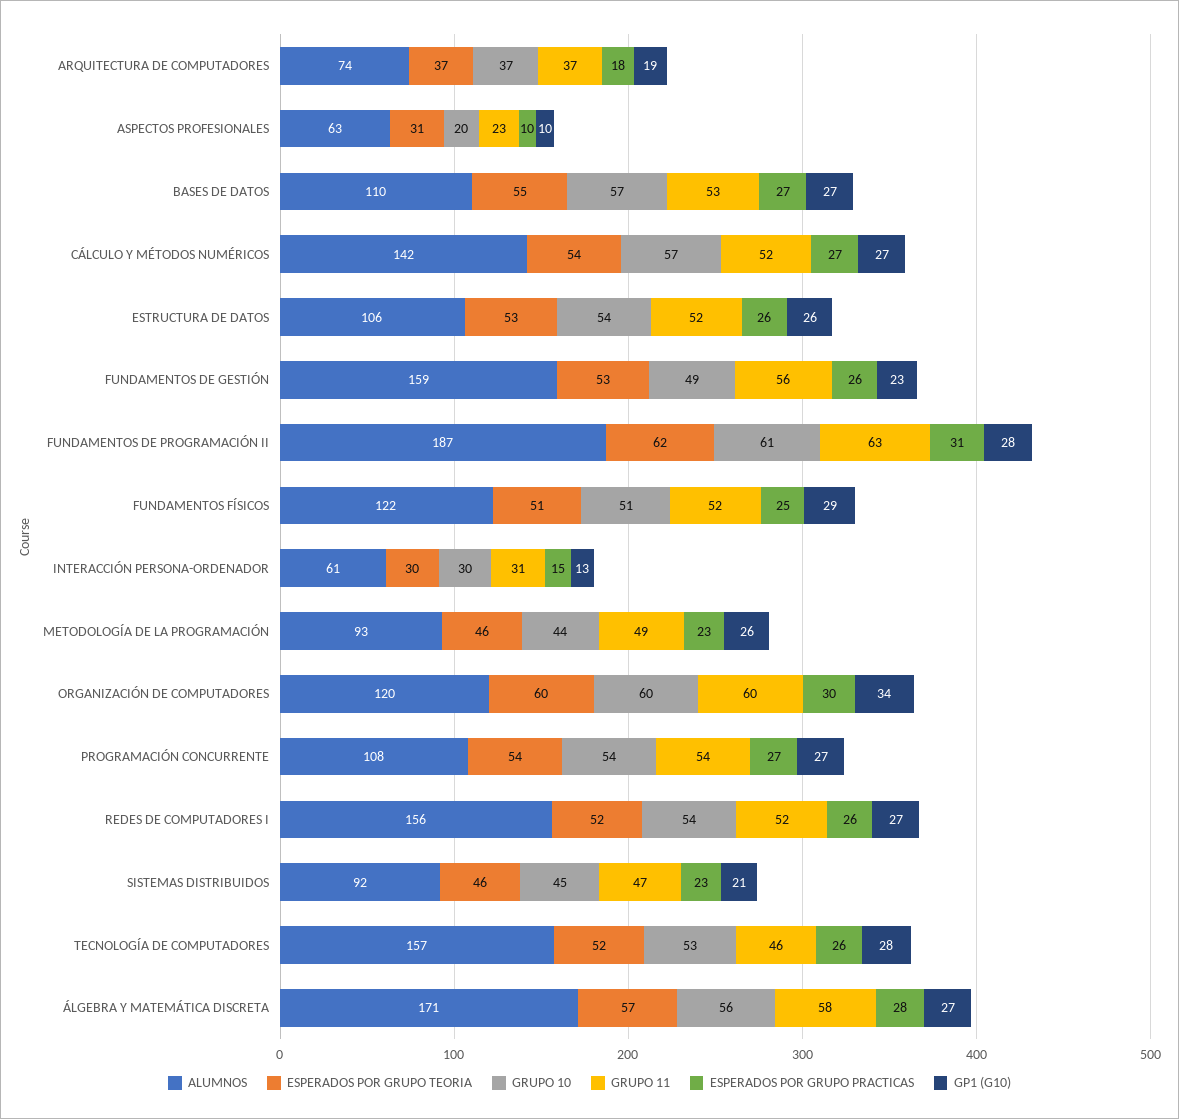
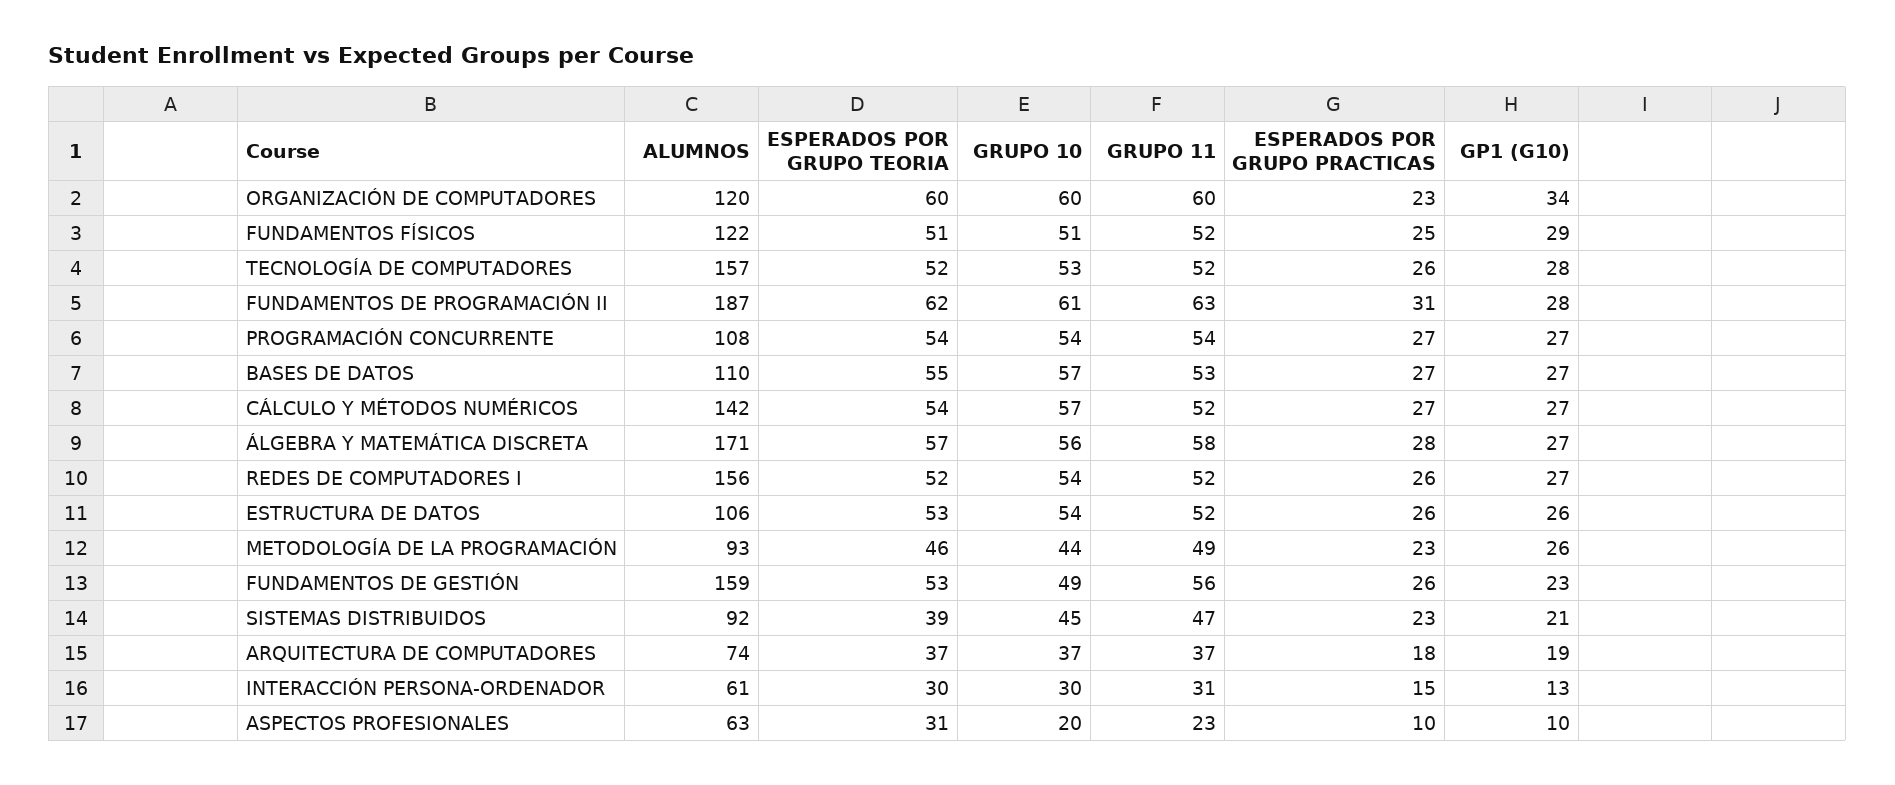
  {
    "ALUMNOS": {
      "ARQUITECTURA DE COMPUTADORES": 74,
      "ASPECTOS PROFESIONALES": 63,
      "BASES DE DATOS": 110,
      "CÁLCULO Y MÉTODOS NUMÉRICOS": 142,
      "ESTRUCTURA DE DATOS": 106,
      "FUNDAMENTOS DE GESTIÓN": 159,
      "FUNDAMENTOS DE PROGRAMACIÓN II": 187,
      "FUNDAMENTOS FÍSICOS": 122,
      "INTERACCIÓN PERSONA-ORDENADOR": 61,
      "METODOLOGÍA DE LA PROGRAMACIÓN": 93,
      "ORGANIZACIÓN DE COMPUTADORES": 120,
      "PROGRAMACIÓN CONCURRENTE": 108,
      "REDES DE COMPUTADORES I": 156,
      "SISTEMAS DISTRIBUIDOS": 92,
      "TECNOLOGÍA DE COMPUTADORES": 157,
      "ÁLGEBRA Y MATEMÁTICA DISCRETA": 171
    },
    "ESPERADOS POR GRUPO TEORIA": {
      "ARQUITECTURA DE COMPUTADORES": 37,
      "ASPECTOS PROFESIONALES": 31,
      "BASES DE DATOS": 55,
      "CÁLCULO Y MÉTODOS NUMÉRICOS": 54,
      "ESTRUCTURA DE DATOS": 53,
      "FUNDAMENTOS DE GESTIÓN": 53,
      "FUNDAMENTOS DE PROGRAMACIÓN II": 62,
      "FUNDAMENTOS FÍSICOS": 51,
      "INTERACCIÓN PERSONA-ORDENADOR": 30,
      "METODOLOGÍA DE LA PROGRAMACIÓN": 46,
      "ORGANIZACIÓN DE COMPUTADORES": 60,
      "PROGRAMACIÓN CONCURRENTE": 54,
      "REDES DE COMPUTADORES I": 52,
-     "SISTEMAS DISTRIBUIDOS": 46,
+     "SISTEMAS DISTRIBUIDOS": 39,
      "TECNOLOGÍA DE COMPUTADORES": 52,
      "ÁLGEBRA Y MATEMÁTICA DISCRETA": 57
    },
    "GRUPO 10": {
      "ARQUITECTURA DE COMPUTADORES": 37,
      "ASPECTOS PROFESIONALES": 20,
      "BASES DE DATOS": 57,
      "CÁLCULO Y MÉTODOS NUMÉRICOS": 57,
      "ESTRUCTURA DE DATOS": 54,
      "FUNDAMENTOS DE GESTIÓN": 49,
      "FUNDAMENTOS DE PROGRAMACIÓN II": 61,
      "FUNDAMENTOS FÍSICOS": 51,
      "INTERACCIÓN PERSONA-ORDENADOR": 30,
      "METODOLOGÍA DE LA PROGRAMACIÓN": 44,
      "ORGANIZACIÓN DE COMPUTADORES": 60,
      "PROGRAMACIÓN CONCURRENTE": 54,
      "REDES DE COMPUTADORES I": 54,
      "SISTEMAS DISTRIBUIDOS": 45,
      "TECNOLOGÍA DE COMPUTADORES": 53,
      "ÁLGEBRA Y MATEMÁTICA DISCRETA": 56
    },
    "GRUPO 11": {
      "ARQUITECTURA DE COMPUTADORES": 37,
      "ASPECTOS PROFESIONALES": 23,
      "BASES DE DATOS": 53,
      "CÁLCULO Y MÉTODOS NUMÉRICOS": 52,
      "ESTRUCTURA DE DATOS": 52,
      "FUNDAMENTOS DE GESTIÓN": 56,
      "FUNDAMENTOS DE PROGRAMACIÓN II": 63,
      "FUNDAMENTOS FÍSICOS": 52,
      "INTERACCIÓN PERSONA-ORDENADOR": 31,
      "METODOLOGÍA DE LA PROGRAMACIÓN": 49,
      "ORGANIZACIÓN DE COMPUTADORES": 60,
      "PROGRAMACIÓN CONCURRENTE": 54,
      "REDES DE COMPUTADORES I": 52,
      "SISTEMAS DISTRIBUIDOS": 47,
-     "TECNOLOGÍA DE COMPUTADORES": 46,
+     "TECNOLOGÍA DE COMPUTADORES": 52,
      "ÁLGEBRA Y MATEMÁTICA DISCRETA": 58
    },
    "ESPERADOS POR GRUPO PRACTICAS": {
      "ARQUITECTURA DE COMPUTADORES": 18,
      "ASPECTOS PROFESIONALES": 10,
      "BASES DE DATOS": 27,
      "CÁLCULO Y MÉTODOS NUMÉRICOS": 27,
      "ESTRUCTURA DE DATOS": 26,
      "FUNDAMENTOS DE GESTIÓN": 26,
      "FUNDAMENTOS DE PROGRAMACIÓN II": 31,
      "FUNDAMENTOS FÍSICOS": 25,
      "INTERACCIÓN PERSONA-ORDENADOR": 15,
      "METODOLOGÍA DE LA PROGRAMACIÓN": 23,
-     "ORGANIZACIÓN DE COMPUTADORES": 30,
+     "ORGANIZACIÓN DE COMPUTADORES": 23,
      "PROGRAMACIÓN CONCURRENTE": 27,
      "REDES DE COMPUTADORES I": 26,
      "SISTEMAS DISTRIBUIDOS": 23,
      "TECNOLOGÍA DE COMPUTADORES": 26,
      "ÁLGEBRA Y MATEMÁTICA DISCRETA": 28
    },
    "GP1 (G10)": {
      "ARQUITECTURA DE COMPUTADORES": 19,
      "ASPECTOS PROFESIONALES": 10,
      "BASES DE DATOS": 27,
      "CÁLCULO Y MÉTODOS NUMÉRICOS": 27,
      "ESTRUCTURA DE DATOS": 26,
      "FUNDAMENTOS DE GESTIÓN": 23,
      "FUNDAMENTOS DE PROGRAMACIÓN II": 28,
      "FUNDAMENTOS FÍSICOS": 29,
      "INTERACCIÓN PERSONA-ORDENADOR": 13,
      "METODOLOGÍA DE LA PROGRAMACIÓN": 26,
      "ORGANIZACIÓN DE COMPUTADORES": 34,
      "PROGRAMACIÓN CONCURRENTE": 27,
      "REDES DE COMPUTADORES I": 27,
      "SISTEMAS DISTRIBUIDOS": 21,
      "TECNOLOGÍA DE COMPUTADORES": 28,
      "ÁLGEBRA Y MATEMÁTICA DISCRETA": 27
    }
  }

